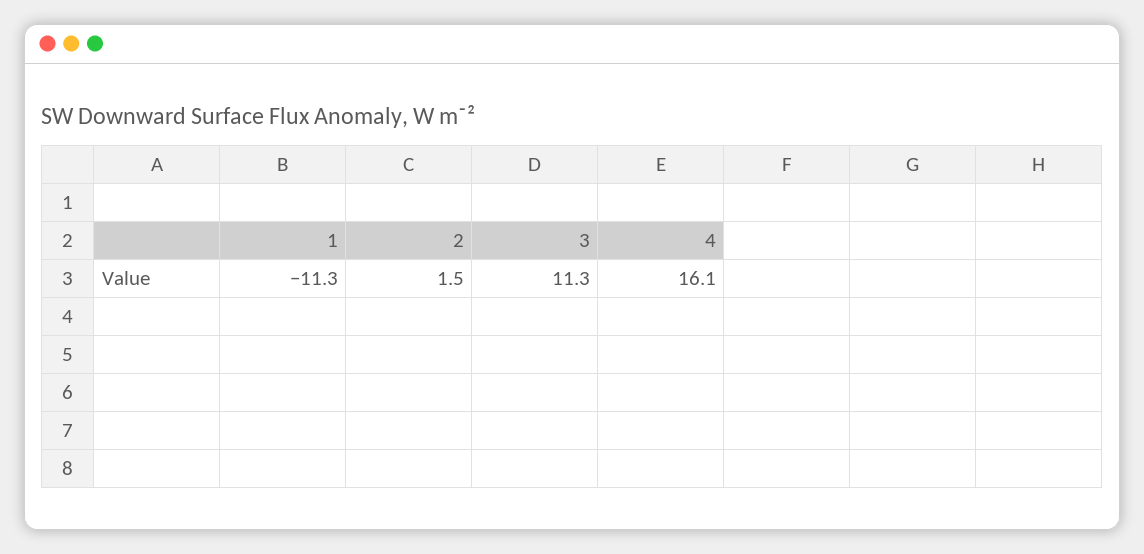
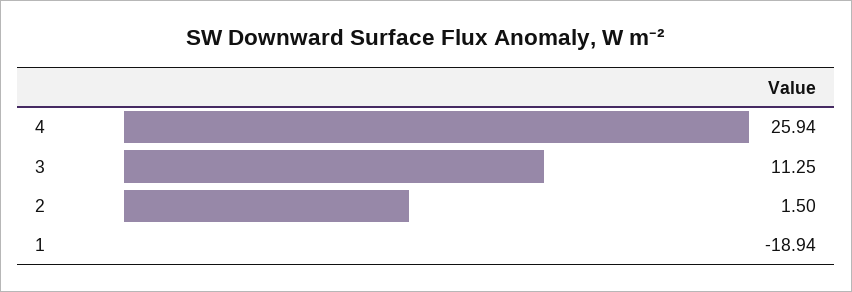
  {
-   "1": -11.3,
+   "1": -18.94,
    "2": 1.5,
    "3": 11.25,
-   "4": 16.1
+   "4": 25.94
  }

